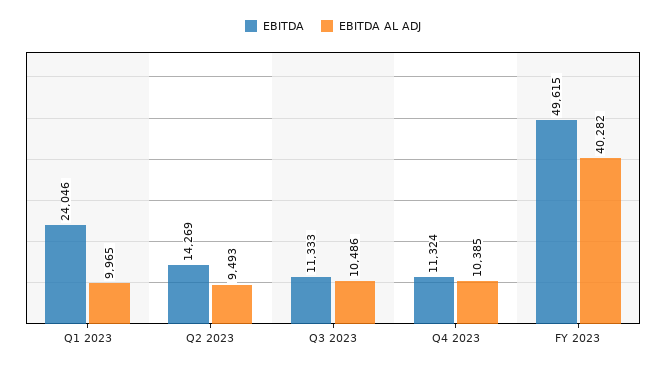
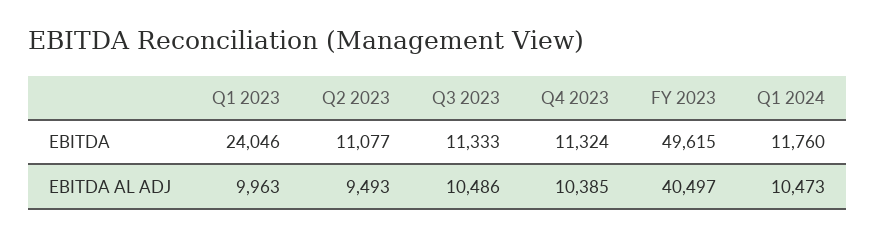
  {
    "EBITDA": {
      "Q1 2023": 24046,
-     "Q2 2023": 14269,
+     "Q2 2023": 11077,
      "Q3 2023": 11333,
      "Q4 2023": 11324,
-     "FY 2023": 49615
+     "FY 2023": 49615,
+     "Q1 2024": 11760
    },
    "EBITDA AL ADJ": {
-     "Q1 2023": 9965,
+     "Q1 2023": 9963,
      "Q2 2023": 9493,
      "Q3 2023": 10486,
      "Q4 2023": 10385,
-     "FY 2023": 40282
+     "FY 2023": 40497,
+     "Q1 2024": 10473
    }
  }

